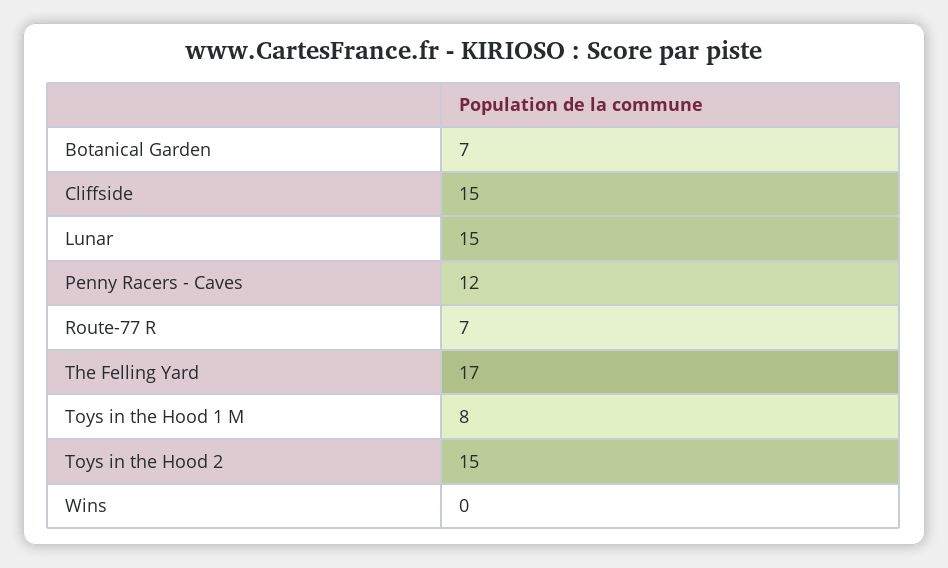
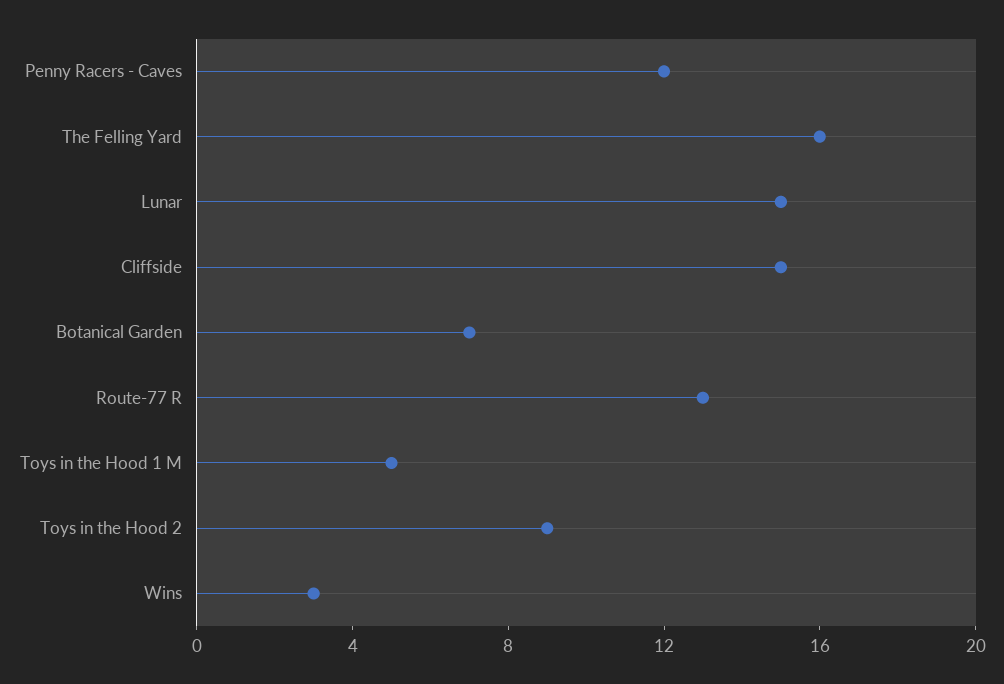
  {
    "Botanical Garden": 7,
    "Cliffside": 15,
    "Lunar": 15,
    "Penny Racers - Caves": 12,
-   "Route-77 R": 7,
+   "Route-77 R": 13,
-   "The Felling Yard": 17,
+   "The Felling Yard": 16,
-   "Toys in the Hood 1 M": 8,
+   "Toys in the Hood 1 M": 5,
-   "Toys in the Hood 2": 15,
+   "Toys in the Hood 2": 9,
-   "Wins": 0
+   "Wins": 3
  }

